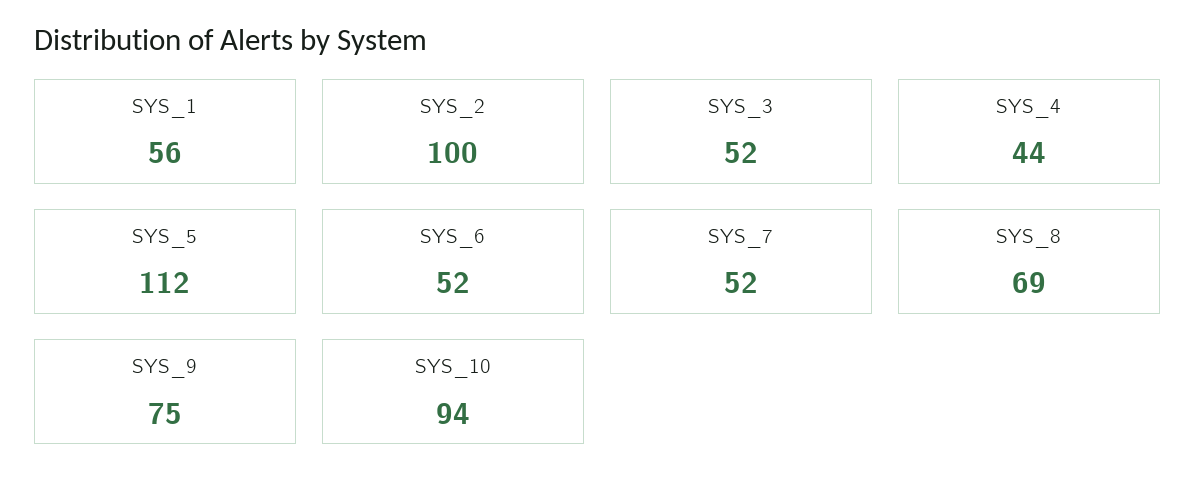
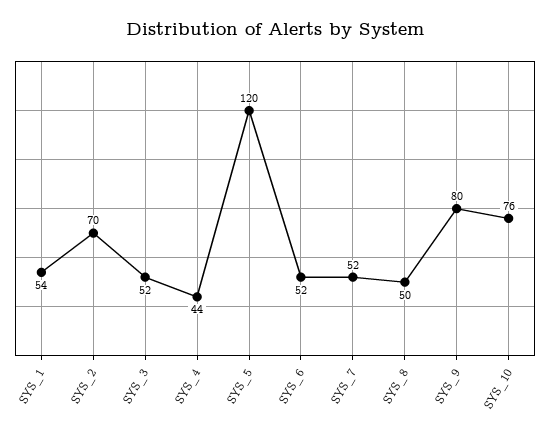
  {
-   "SYS_1": 56,
+   "SYS_1": 54,
-   "SYS_2": 100,
+   "SYS_2": 70,
    "SYS_3": 52,
    "SYS_4": 44,
-   "SYS_5": 112,
+   "SYS_5": 120,
    "SYS_6": 52,
    "SYS_7": 52,
-   "SYS_8": 69,
+   "SYS_8": 50,
-   "SYS_9": 75,
+   "SYS_9": 80,
-   "SYS_10": 94
+   "SYS_10": 76
  }

